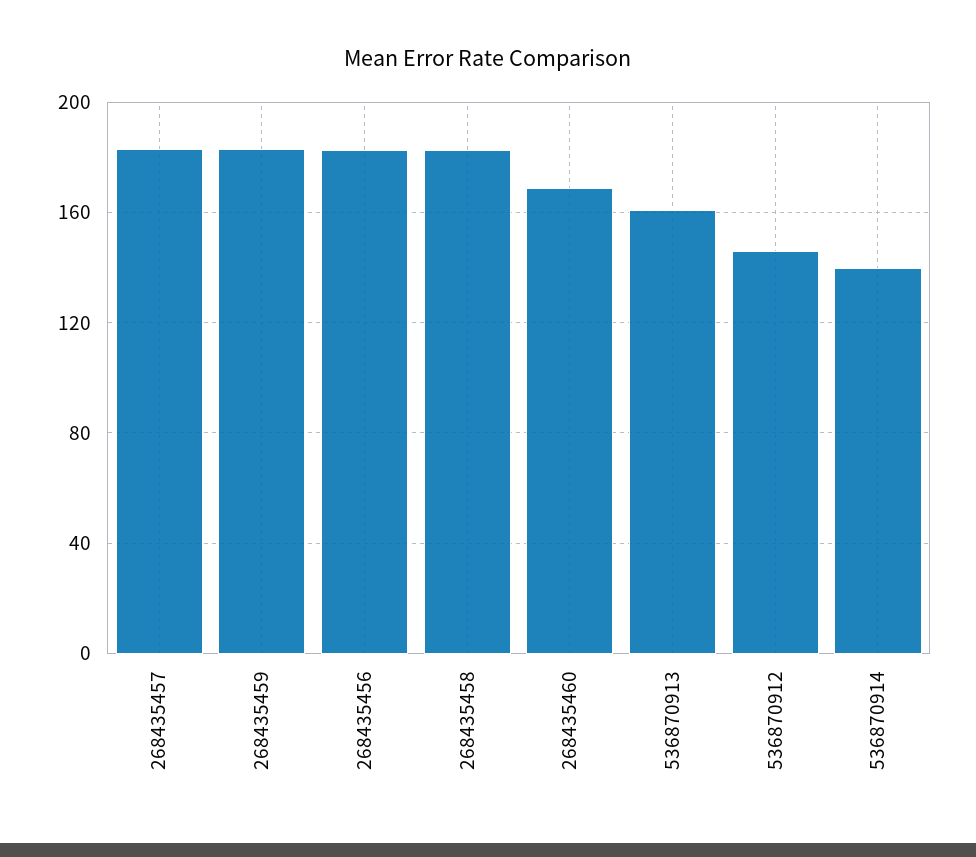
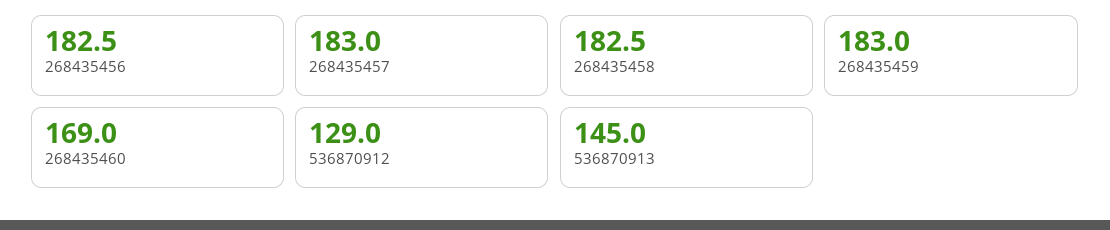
  {
    "268435457": 183,
    "268435459": 183,
    "268435456": 182.5,
    "268435458": 182.5,
    "268435460": 169,
-   "536870913": 160,
+   "536870913": 145,
-   "536870912": 145,
+   "536870912": 129
-   "536870914": 140
  }

